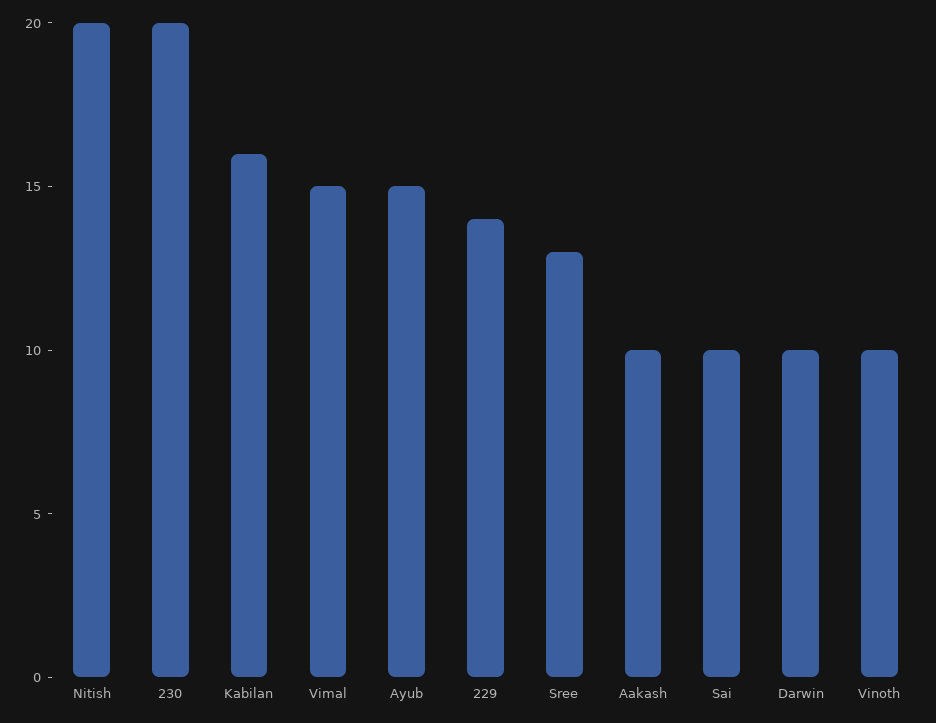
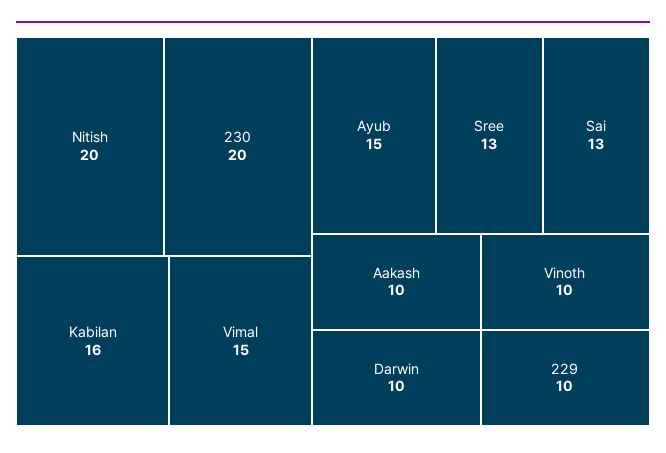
  {
    "Nitish": 20,
    "230": 20,
    "Kabilan": 16,
    "Vimal": 15,
    "Ayub": 15,
-   "229": 14,
+   "229": 10,
    "Sree": 13,
    "Aakash": 10,
-   "Sai": 10,
+   "Sai": 13,
    "Darwin": 10,
    "Vinoth": 10
  }

